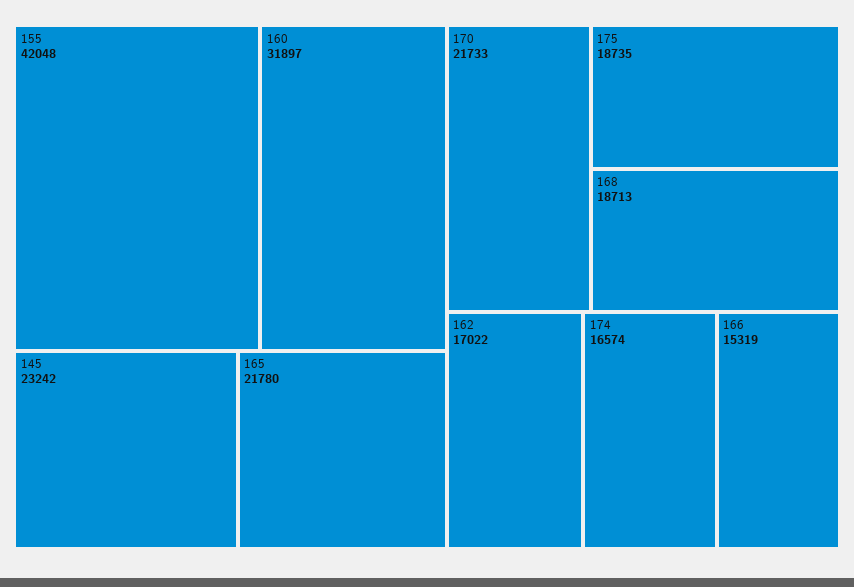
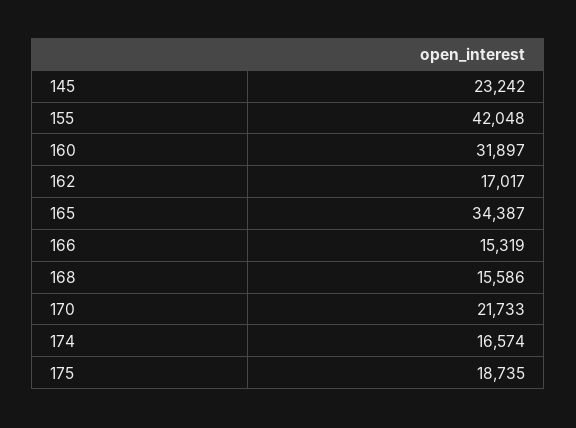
  {
    "155": 42048,
    "160": 31897,
    "145": 23242,
-   "165": 21780,
+   "165": 34387,
    "170": 21733,
    "175": 18735,
-   "168": 18713,
+   "168": 15586,
-   "162": 17022,
+   "162": 17017,
    "174": 16574,
    "166": 15319
  }

